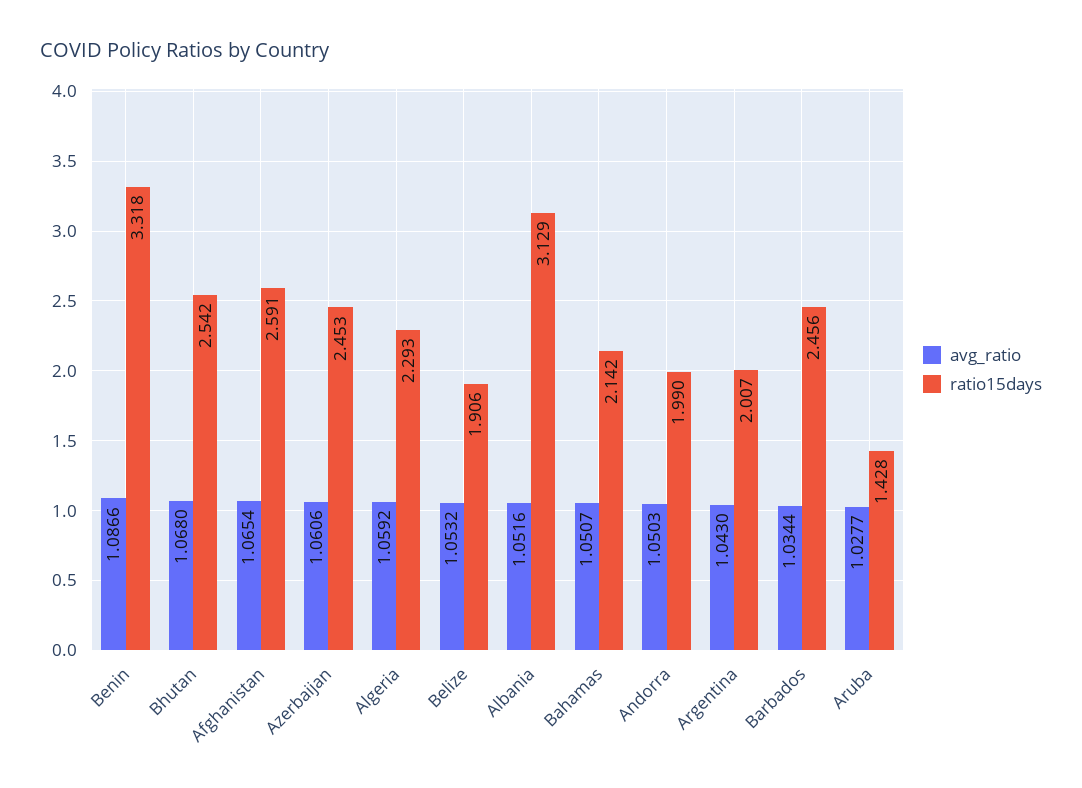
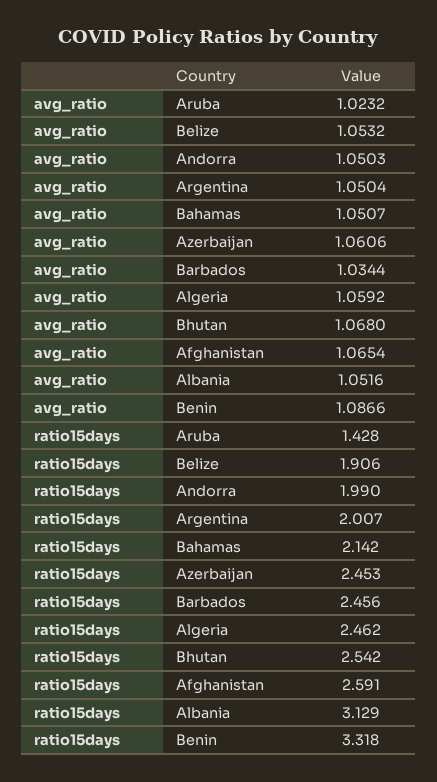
  {
    "avg_ratio": {
      "Benin": 1.0866,
      "Bhutan": 1.068,
      "Afghanistan": 1.0654,
      "Azerbaijan": 1.0606,
      "Algeria": 1.0592,
      "Belize": 1.0532,
      "Albania": 1.0516,
      "Bahamas": 1.0507,
      "Andorra": 1.0503,
-     "Argentina": 1.043,
+     "Argentina": 1.0504,
      "Barbados": 1.0344,
-     "Aruba": 1.0277
+     "Aruba": 1.0232
    },
    "ratio15days": {
      "Benin": 3.318,
      "Bhutan": 2.542,
      "Afghanistan": 2.591,
      "Azerbaijan": 2.453,
-     "Algeria": 2.293,
+     "Algeria": 2.462,
      "Belize": 1.906,
      "Albania": 3.129,
      "Bahamas": 2.142,
      "Andorra": 1.99,
      "Argentina": 2.007,
      "Barbados": 2.456,
      "Aruba": 1.428
    }
  }

